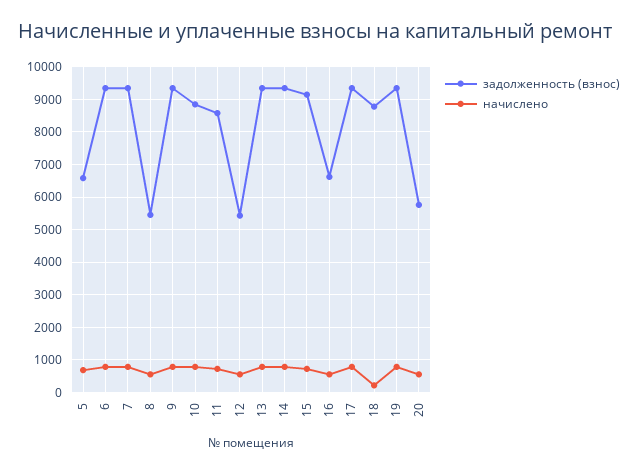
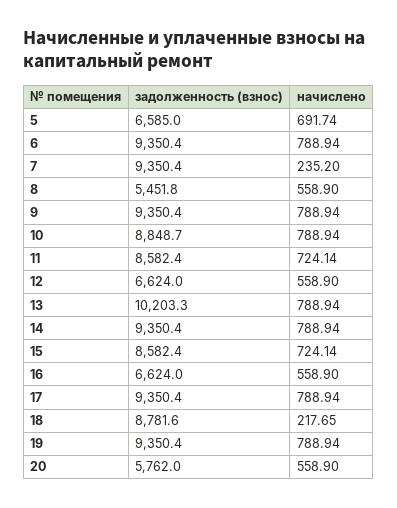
  {
    "задолженность (взнос)": {
      "5": 6585,
      "6": 9350.4,
      "7": 9350.4,
      "8": 5451.8,
      "9": 9350.4,
      "10": 8848.7,
      "11": 8582.4,
-     "12": 5400,
+     "12": 6624,
-     "13": 9400,
+     "13": 10203.3,
      "14": 9350.4,
-     "15": 9200,
+     "15": 8582.4,
      "16": 6624,
      "17": 9350.4,
      "18": 8781.6,
      "19": 9350.4,
      "20": 5762
    },
    "начислено": {
      "5": 691.74,
      "6": 788.94,
-     "7": 800,
+     "7": 235.2,
      "8": 558.9,
      "9": 788.94,
      "10": 788.94,
      "11": 724.14,
      "12": 558.9,
      "13": 788.94,
      "14": 788.94,
      "15": 724.14,
      "16": 558.9,
      "17": 788.94,
      "18": 217.65,
      "19": 788.94,
      "20": 558.9
    }
  }

